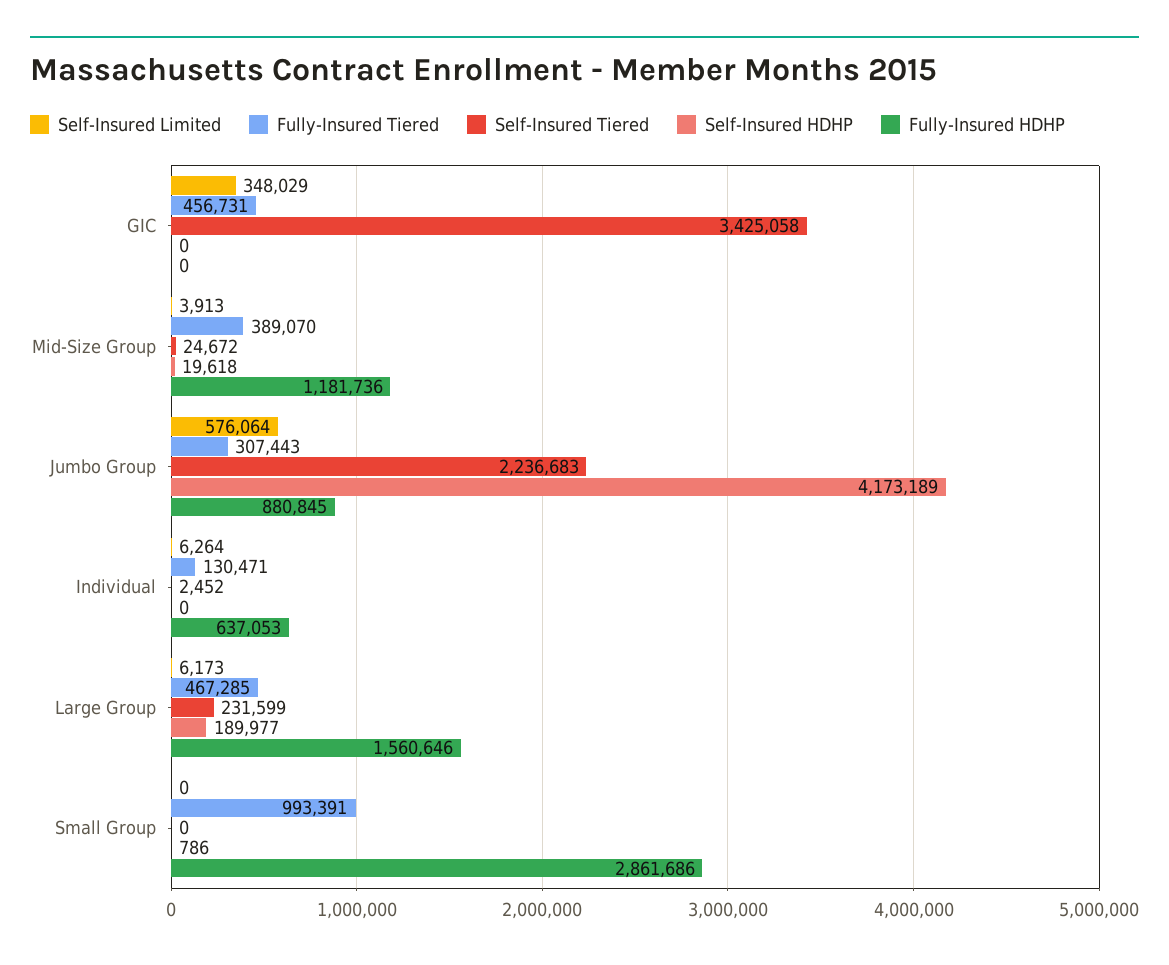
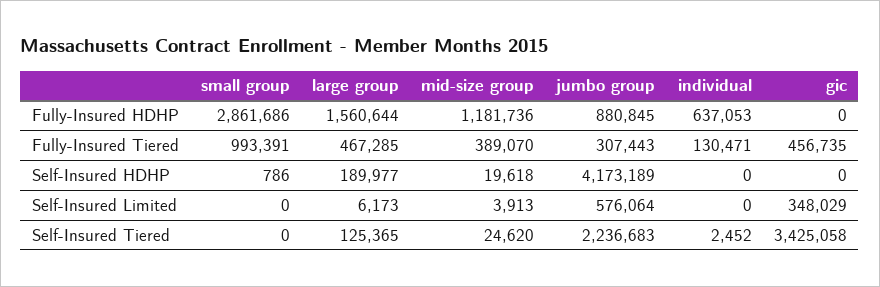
  {
    "Self-Insured Limited": {
      "GIC": 348029,
      "Mid-Size Group": 3913,
      "Jumbo Group": 576064,
-     "Individual": 6264,
+     "Individual": 0,
      "Large Group": 6173,
      "Small Group": 0
    },
    "Fully-Insured Tiered": {
-     "GIC": 456731,
+     "GIC": 456735,
      "Mid-Size Group": 389070,
      "Jumbo Group": 307443,
      "Individual": 130471,
      "Large Group": 467285,
      "Small Group": 993391
    },
    "Self-Insured Tiered": {
      "GIC": 3425058,
-     "Mid-Size Group": 24672,
+     "Mid-Size Group": 24620,
      "Jumbo Group": 2236683,
      "Individual": 2452,
-     "Large Group": 231599,
+     "Large Group": 125365,
      "Small Group": 0
    },
    "Self-Insured HDHP": {
      "GIC": 0,
      "Mid-Size Group": 19618,
      "Jumbo Group": 4173189,
      "Individual": 0,
      "Large Group": 189977,
      "Small Group": 786
    },
    "Fully-Insured HDHP": {
      "GIC": 0,
      "Mid-Size Group": 1181736,
      "Jumbo Group": 880845,
      "Individual": 637053,
-     "Large Group": 1560646,
+     "Large Group": 1560644,
      "Small Group": 2861686
    }
  }

